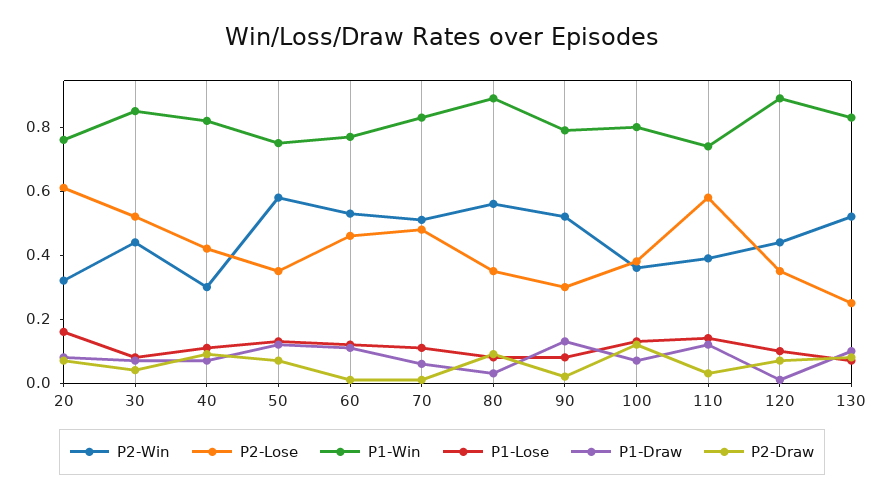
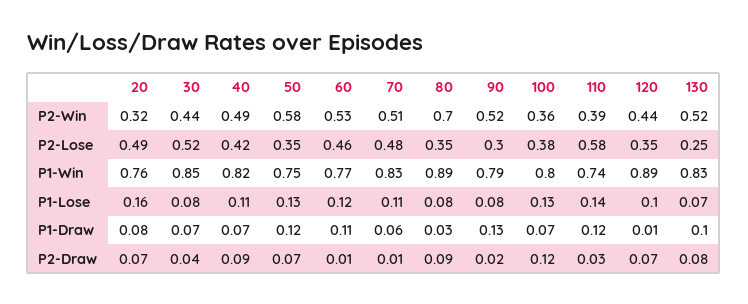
  {
    "P2-Win": {
      "20": 0.32,
      "30": 0.44,
-     "40": 0.3,
+     "40": 0.49,
      "50": 0.58,
      "60": 0.53,
      "70": 0.51,
-     "80": 0.55,
+     "80": 0.7,
      "90": 0.52,
      "100": 0.36,
      "110": 0.39,
      "120": 0.44,
      "130": 0.52
    },
    "P2-Lose": {
-     "20": 0.6,
+     "20": 0.49,
      "30": 0.52,
      "40": 0.42,
      "50": 0.35,
      "60": 0.46,
      "70": 0.48,
      "80": 0.35,
      "90": 0.3,
      "100": 0.38,
      "110": 0.58,
      "120": 0.35,
      "130": 0.25
    },
    "P1-Win": {
      "20": 0.76,
      "30": 0.85,
      "40": 0.82,
      "50": 0.75,
      "60": 0.77,
      "70": 0.83,
      "80": 0.89,
      "90": 0.79,
      "100": 0.8,
      "110": 0.74,
      "120": 0.89,
      "130": 0.83
    },
    "P1-Lose": {
      "20": 0.16,
      "30": 0.08,
      "40": 0.11,
      "50": 0.13,
      "60": 0.12,
      "70": 0.11,
      "80": 0.08,
      "90": 0.08,
      "100": 0.13,
      "110": 0.14,
      "120": 0.1,
      "130": 0.07
    },
    "P1-Draw": {
      "20": 0.08,
      "30": 0.07,
      "40": 0.07,
      "50": 0.12,
      "60": 0.11,
      "70": 0.06,
      "80": 0.03,
      "90": 0.13,
      "100": 0.07,
      "110": 0.12,
      "120": 0.01,
      "130": 0.1
    },
    "P2-Draw": {
      "20": 0.07,
      "30": 0.04,
      "40": 0.09,
      "50": 0.07,
      "60": 0.01,
      "70": 0.01,
      "80": 0.09,
      "90": 0.02,
      "100": 0.12,
      "110": 0.03,
      "120": 0.07,
      "130": 0.08
    }
  }

